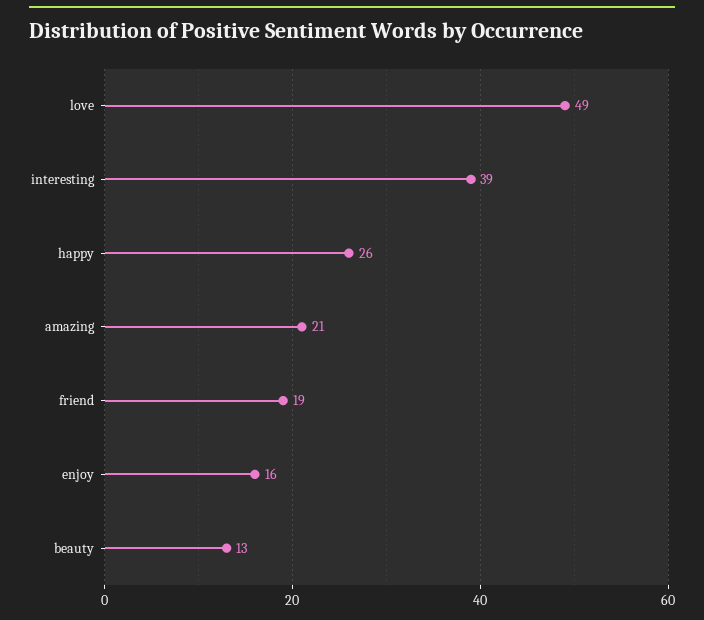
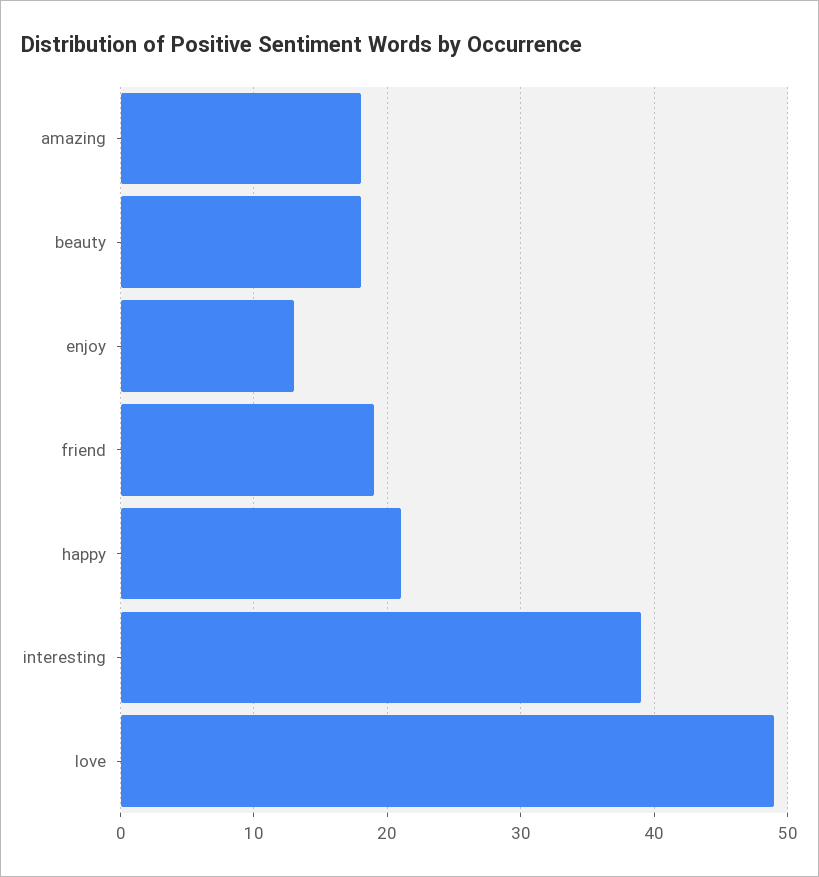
  {
    "love": 49,
    "interesting": 39,
-   "happy": 26,
+   "happy": 21,
-   "amazing": 21,
+   "amazing": 18,
    "friend": 19,
-   "enjoy": 16,
+   "enjoy": 13,
-   "beauty": 13
+   "beauty": 18
  }

